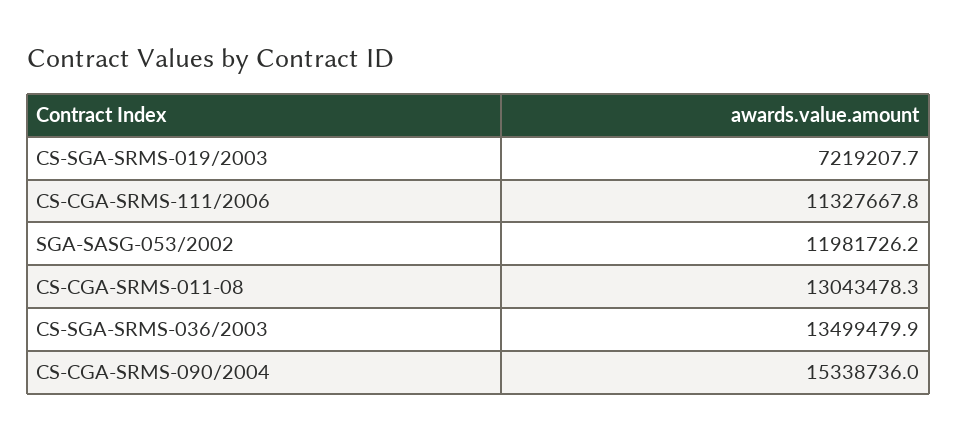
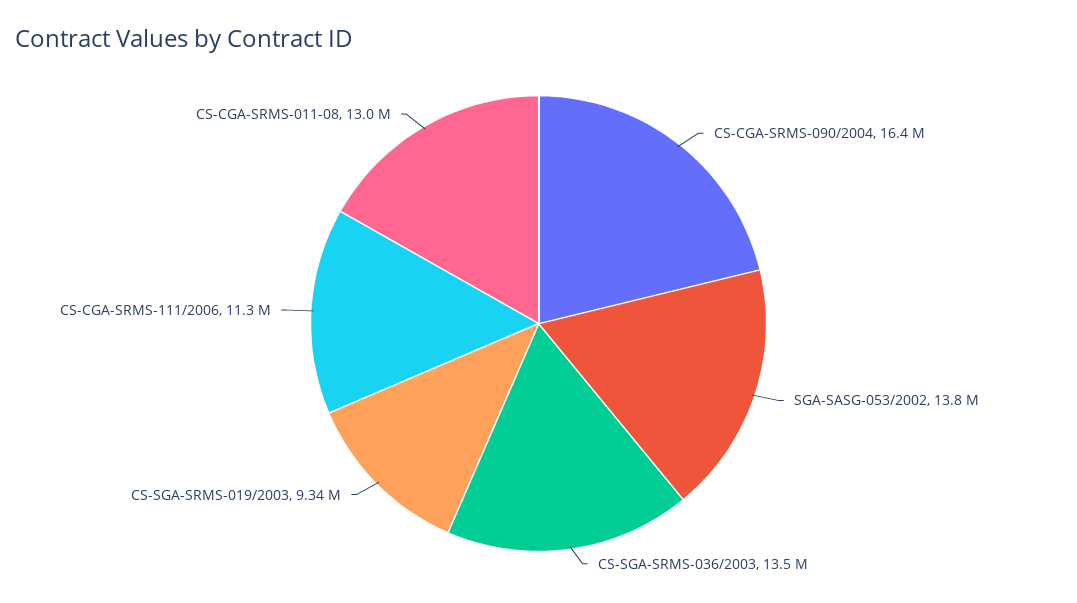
  {
-   "CS-SGA-SRMS-019/2003": 7219207.7,
+   "CS-SGA-SRMS-019/2003": 9340000,
    "CS-CGA-SRMS-111/2006": 11327667.8,
-   "SGA-SASG-053/2002": 11981726.2,
+   "SGA-SASG-053/2002": 13800000,
    "CS-CGA-SRMS-011-08": 13043478.3,
    "CS-SGA-SRMS-036/2003": 13499479.9,
-   "CS-CGA-SRMS-090/2004": 15338736
+   "CS-CGA-SRMS-090/2004": 16400000
  }

